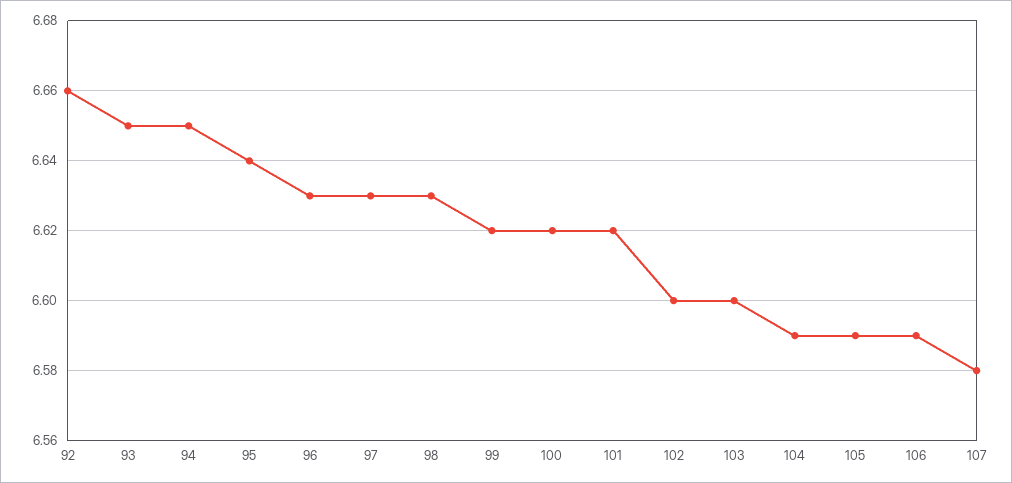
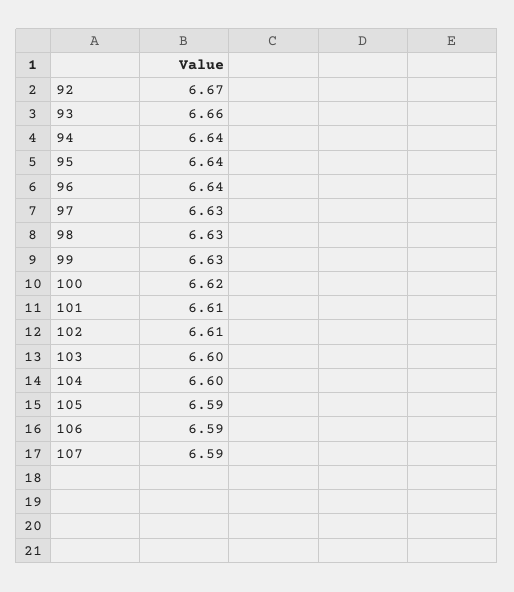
  {
-   "92": 6.66,
+   "92": 6.67,
-   "93": 6.65,
+   "93": 6.66,
-   "94": 6.65,
+   "94": 6.64,
    "95": 6.64,
-   "96": 6.63,
+   "96": 6.64,
    "97": 6.63,
    "98": 6.63,
-   "99": 6.62,
+   "99": 6.63,
    "100": 6.62,
-   "101": 6.62,
+   "101": 6.61,
-   "102": 6.6,
+   "102": 6.61,
    "103": 6.6,
-   "104": 6.59,
+   "104": 6.6,
    "105": 6.59,
    "106": 6.59,
-   "107": 6.58
+   "107": 6.59
  }

